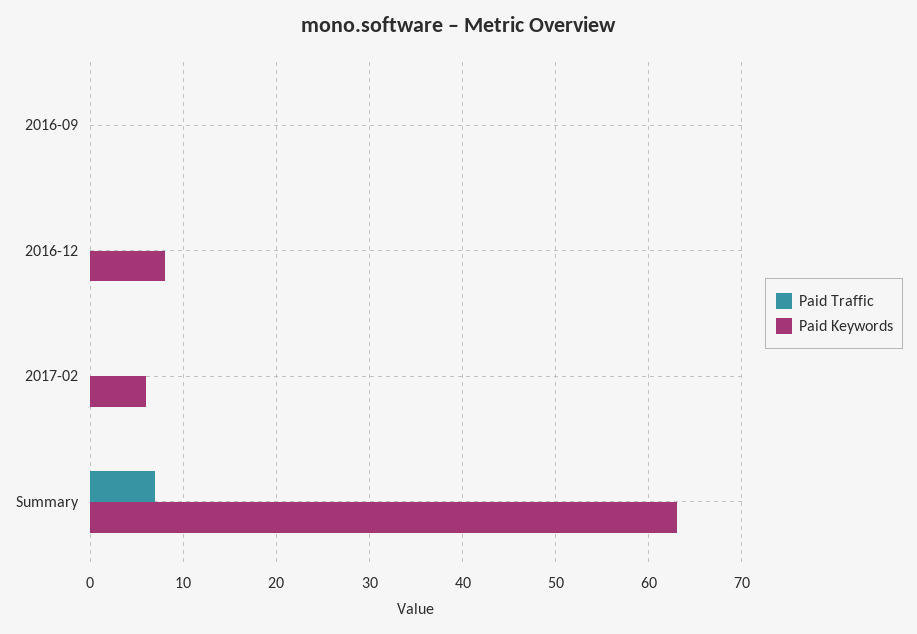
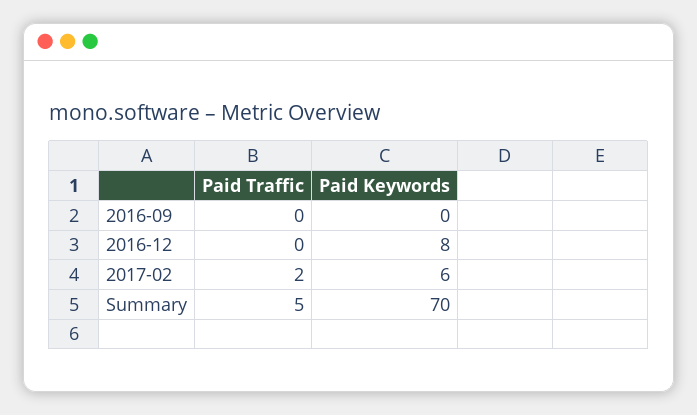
  {
    "Paid Traffic": {
      "2016-09": 0,
      "2016-12": 0,
-     "2017-02": 0,
+     "2017-02": 2,
-     "Summary": 7
+     "Summary": 5
    },
    "Paid Keywords": {
      "2016-09": 0,
      "2016-12": 8,
      "2017-02": 6,
-     "Summary": 63
+     "Summary": 70
    }
  }

